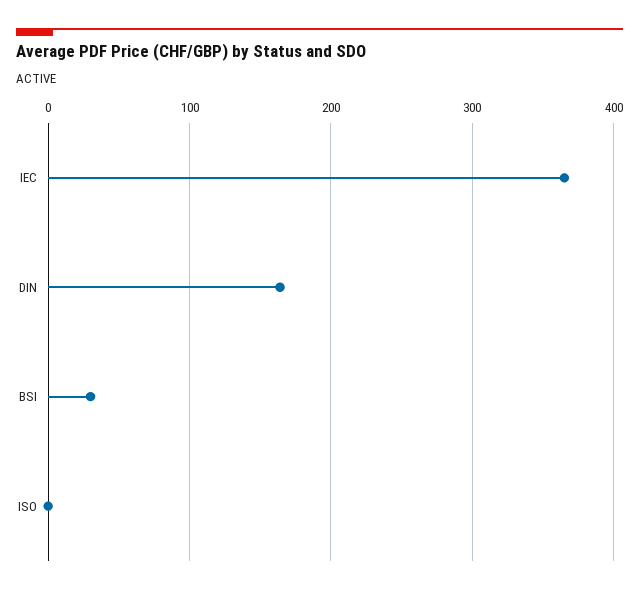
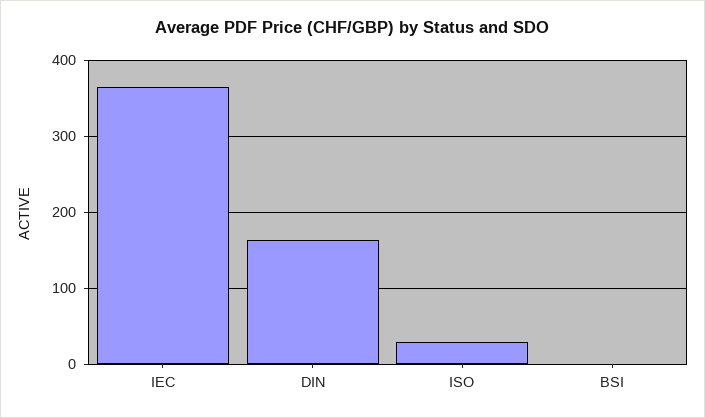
  {
    "IEC": 370,
    "DIN": 160,
-   "BSI": 30,
+   "BSI": 0,
-   "ISO": 0
+   "ISO": 30
  }

